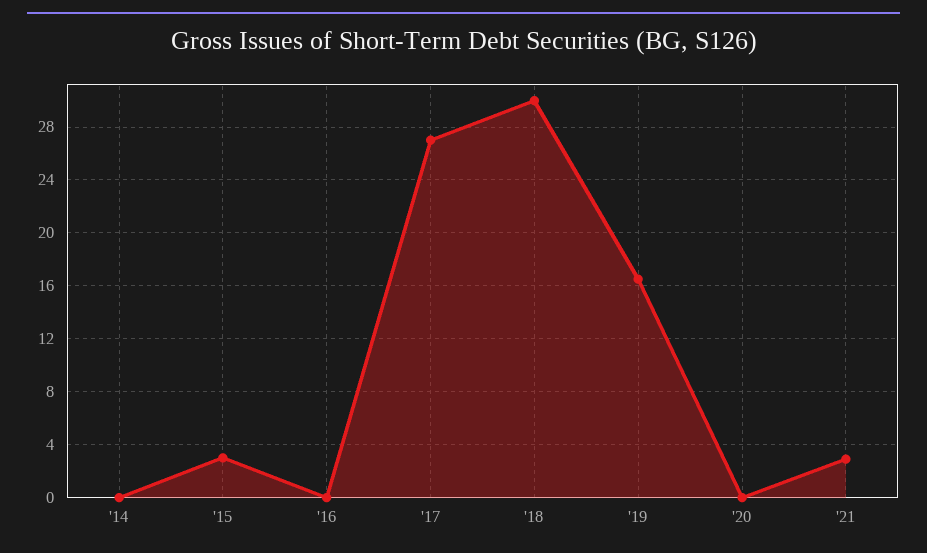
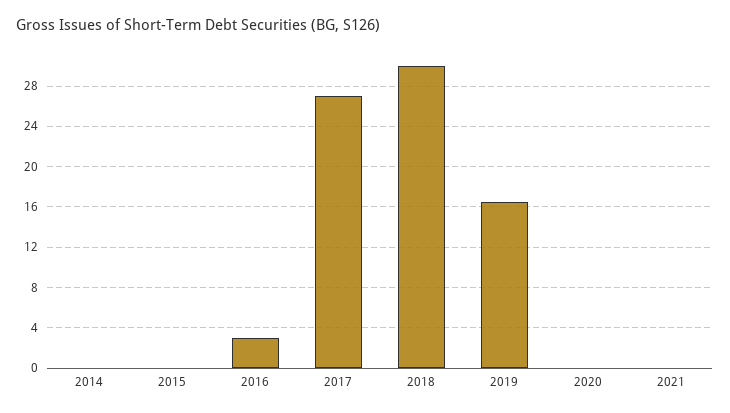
  {
    "'14": 0,
-   "'15": 3,
+   "'15": 0,
-   "'16": 0,
+   "'16": 3,
    "'17": 27,
    "'18": 30,
    "'19": 16.5,
    "'20": 0,
-   "'21": 3
+   "'21": 0
  }

